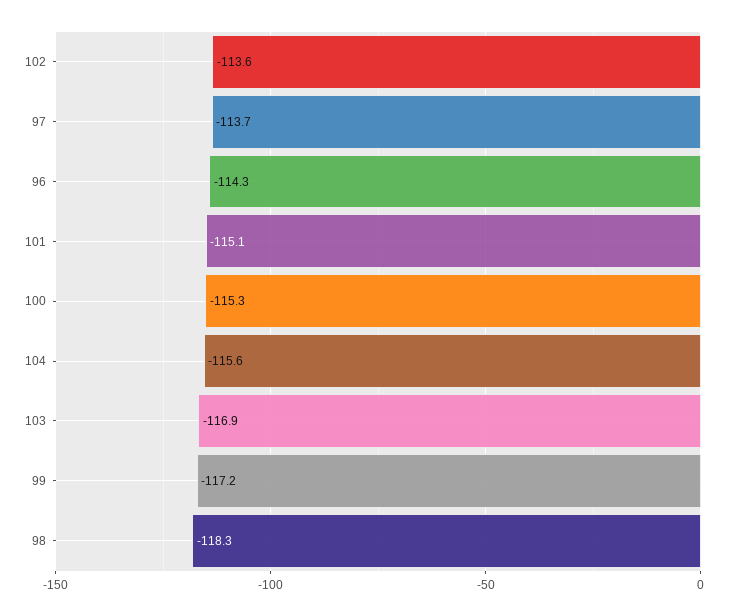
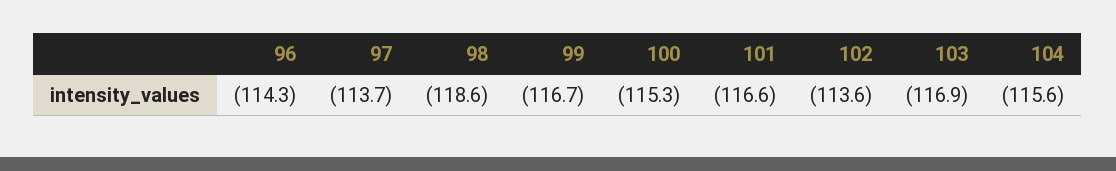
  {
    "102": -113.6,
    "97": -113.7,
    "96": -114.3,
-   "101": -115.1,
+   "101": -116.6,
    "100": -115.3,
    "104": -115.6,
    "103": -116.9,
-   "99": -117.2,
+   "99": -116.7,
-   "98": -118.3
+   "98": -118.6
  }

